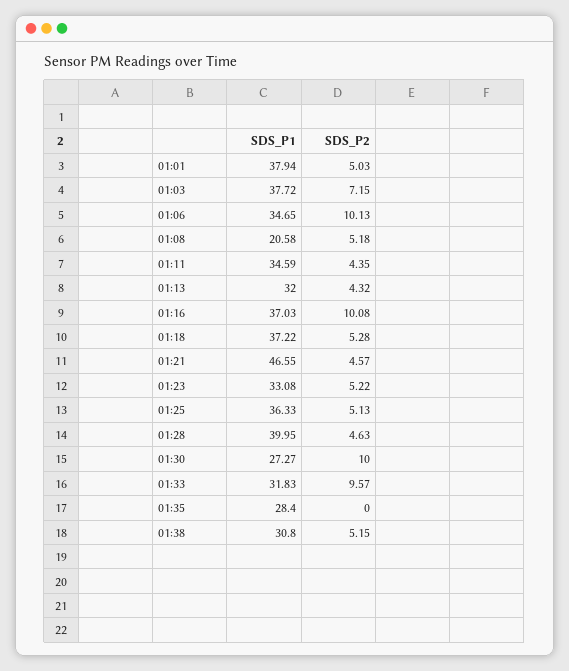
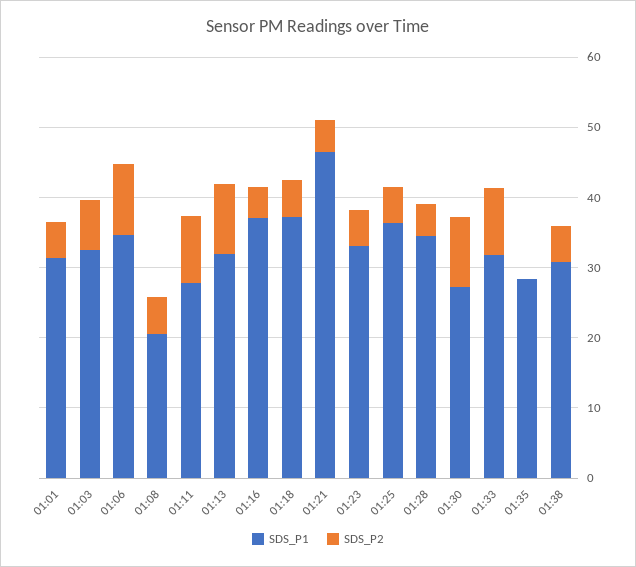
  {
    "SDS_P1": {
-     "01:01": 37.94,
+     "01:01": 32,
-     "01:03": 37.72,
+     "01:03": 32,
      "01:06": 34.65,
      "01:08": 20.58,
-     "01:11": 34.59,
+     "01:11": 28,
      "01:13": 32,
      "01:16": 37.03,
      "01:18": 37.22,
      "01:21": 46.55,
      "01:23": 33.08,
      "01:25": 36.33,
-     "01:28": 39.95,
+     "01:28": 34,
      "01:30": 27.27,
      "01:33": 31.83,
      "01:35": 28.4,
      "01:38": 30.8
    },
    "SDS_P2": {
      "01:01": 5.03,
      "01:03": 7.15,
      "01:06": 10.13,
      "01:08": 5.18,
-     "01:11": 4.35,
+     "01:11": 10,
-     "01:13": 4.32,
+     "01:13": 10,
-     "01:16": 10.08,
+     "01:16": 4,
      "01:18": 5.28,
      "01:21": 4.57,
      "01:23": 5.22,
      "01:25": 5.13,
      "01:28": 4.63,
      "01:30": 10,
      "01:33": 9.57,
      "01:35": 0,
      "01:38": 5.15
    }
  }

